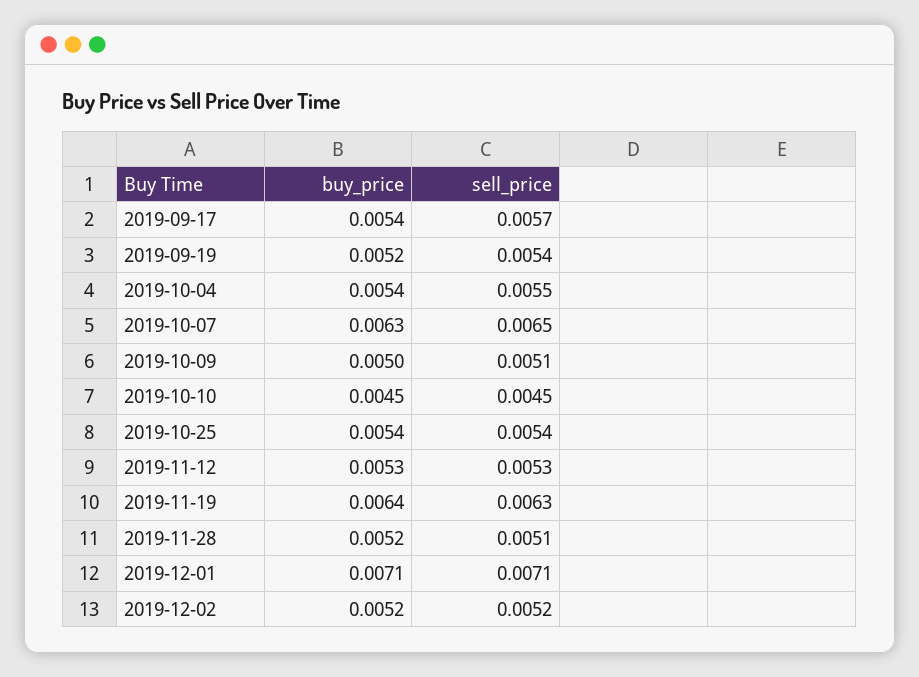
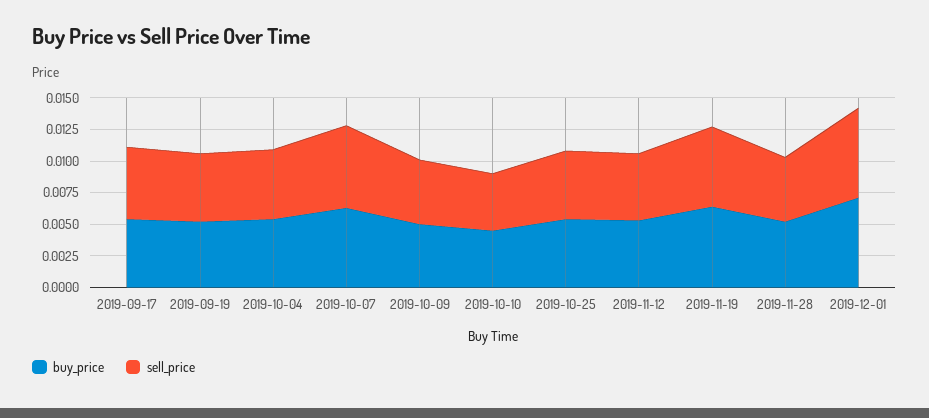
  {
    "buy_price": {
      "2019-09-17": 0.0054,
      "2019-09-19": 0.0052,
      "2019-10-04": 0.0054,
      "2019-10-07": 0.0063,
      "2019-10-09": 0.005,
      "2019-10-10": 0.0045,
      "2019-10-25": 0.0054,
      "2019-11-12": 0.0053,
      "2019-11-19": 0.0064,
      "2019-11-28": 0.0052,
-     "2019-12-01": 0.0071,
+     "2019-12-01": 0.0071
-     "2019-12-02": 0.0052
    },
    "sell_price": {
      "2019-09-17": 0.0057,
      "2019-09-19": 0.0054,
      "2019-10-04": 0.0055,
      "2019-10-07": 0.0065,
      "2019-10-09": 0.0051,
      "2019-10-10": 0.0045,
      "2019-10-25": 0.0054,
      "2019-11-12": 0.0053,
      "2019-11-19": 0.0063,
      "2019-11-28": 0.0051,
-     "2019-12-01": 0.0071,
+     "2019-12-01": 0.0071
-     "2019-12-02": 0.0052
    }
  }

